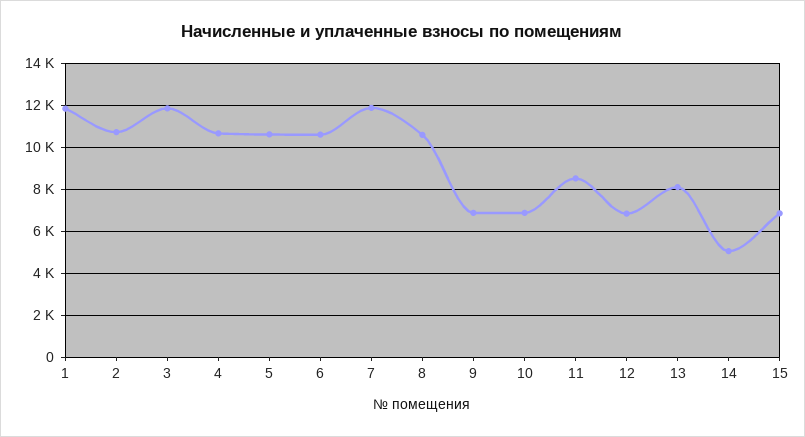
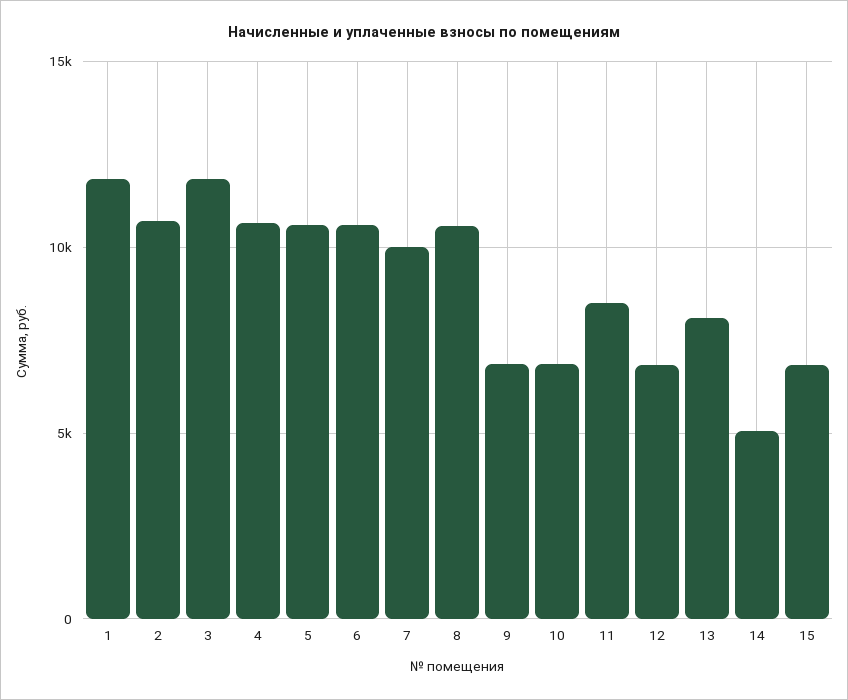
  {
    "1": 12000,
    "2": 10500,
    "3": 12000,
    "4": 10500,
    "5": 10500,
    "6": 10500,
-   "7": 12000,
+   "7": 10000,
    "8": 10500,
    "9": 7000,
    "10": 7000,
    "11": 8500,
    "12": 7000,
    "13": 8000,
    "14": 5000,
    "15": 7000
  }

